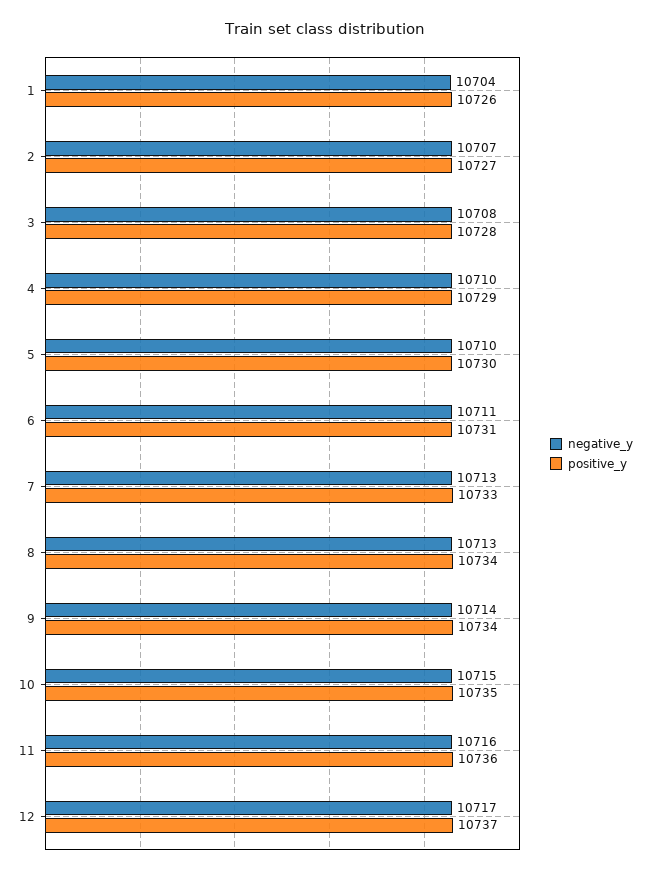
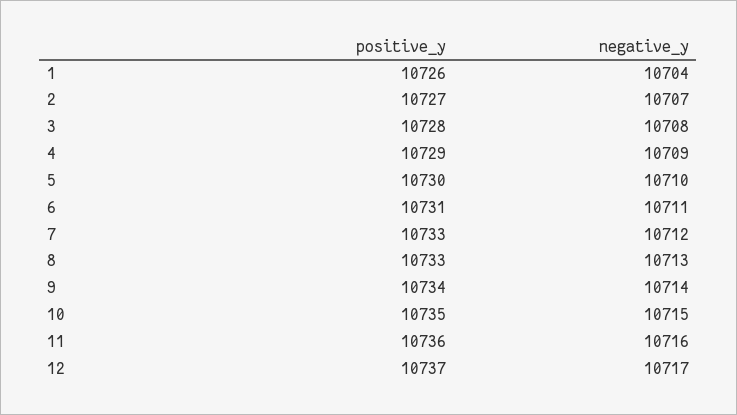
  {
    "negative_y": {
      "1": 10704,
      "2": 10707,
      "3": 10708,
-     "4": 10710,
+     "4": 10709,
      "5": 10710,
      "6": 10711,
-     "7": 10713,
+     "7": 10712,
      "8": 10713,
      "9": 10714,
      "10": 10715,
      "11": 10716,
      "12": 10717
    },
    "positive_y": {
      "1": 10726,
      "2": 10727,
      "3": 10728,
      "4": 10729,
      "5": 10730,
      "6": 10731,
      "7": 10733,
-     "8": 10734,
+     "8": 10733,
      "9": 10734,
      "10": 10735,
      "11": 10736,
      "12": 10737
    }
  }

